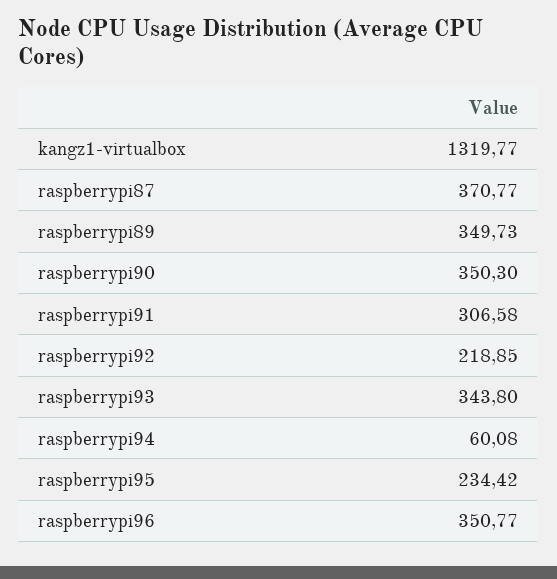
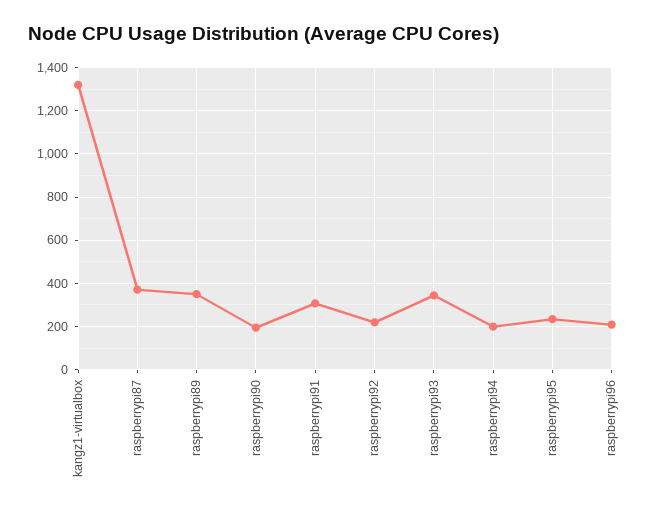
  {
    "kangz1-virtualbox": 1319.77,
    "raspberrypi87": 370.77,
    "raspberrypi89": 349.73,
-   "raspberrypi90": 350.3,
+   "raspberrypi90": 200,
    "raspberrypi91": 306.58,
    "raspberrypi92": 218.85,
    "raspberrypi93": 343.8,
-   "raspberrypi94": 60.08,
+   "raspberrypi94": 200,
    "raspberrypi95": 234.42,
-   "raspberrypi96": 350.77
+   "raspberrypi96": 200
  }

